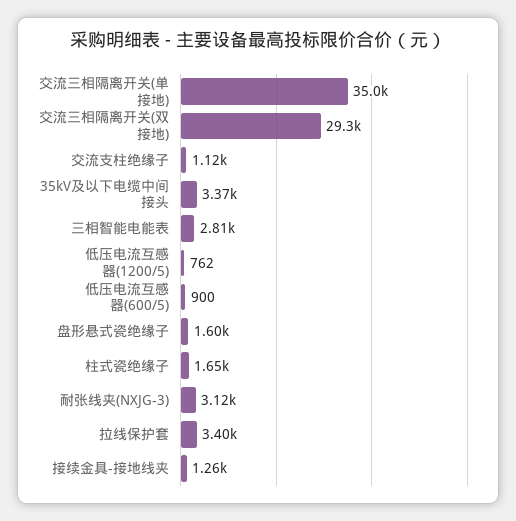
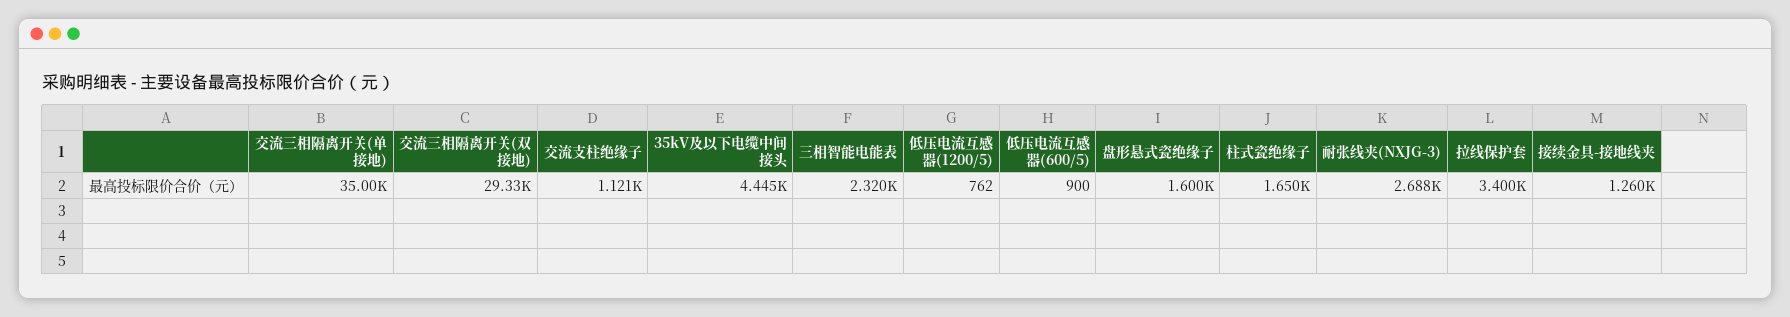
  {
    "交流三相隔离开关(单接地)": 35000,
    "交流三相隔离开关(双接地)": 29330,
    "交流支柱绝缘子": 1121,
-   "35kV及以下电缆中间接头": 3370,
+   "35kV及以下电缆中间接头": 4445,
-   "三相智能电能表": 2810,
+   "三相智能电能表": 2320,
    "低压电流互感器(1200/5)": 762,
    "低压电流互感器(600/5)": 900,
    "盘形悬式瓷绝缘子": 1600,
    "柱式瓷绝缘子": 1650,
-   "耐张线夹(NXJG-3)": 3120,
+   "耐张线夹(NXJG-3)": 2688,
    "拉线保护套": 3400,
    "接续金具-接地线夹": 1260
  }

